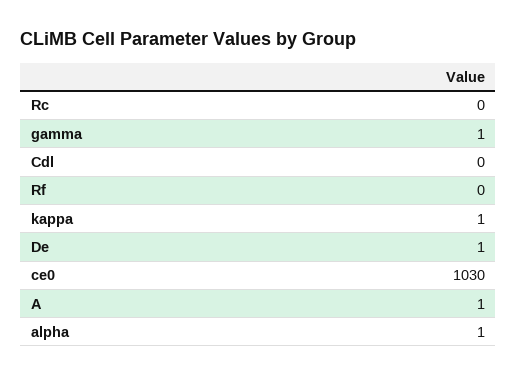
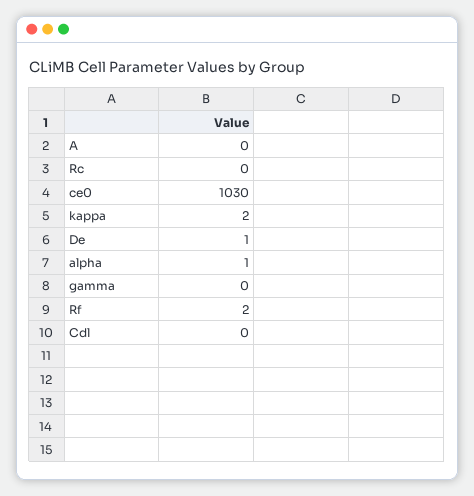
  {
    "Rc": 0,
-   "gamma": 1,
+   "gamma": 0,
    "Cdl": 0,
-   "Rf": 0,
+   "Rf": 2,
-   "kappa": 1,
+   "kappa": 2,
    "De": 1,
    "ce0": 1030,
-   "A": 1,
+   "A": 0,
    "alpha": 1
  }

